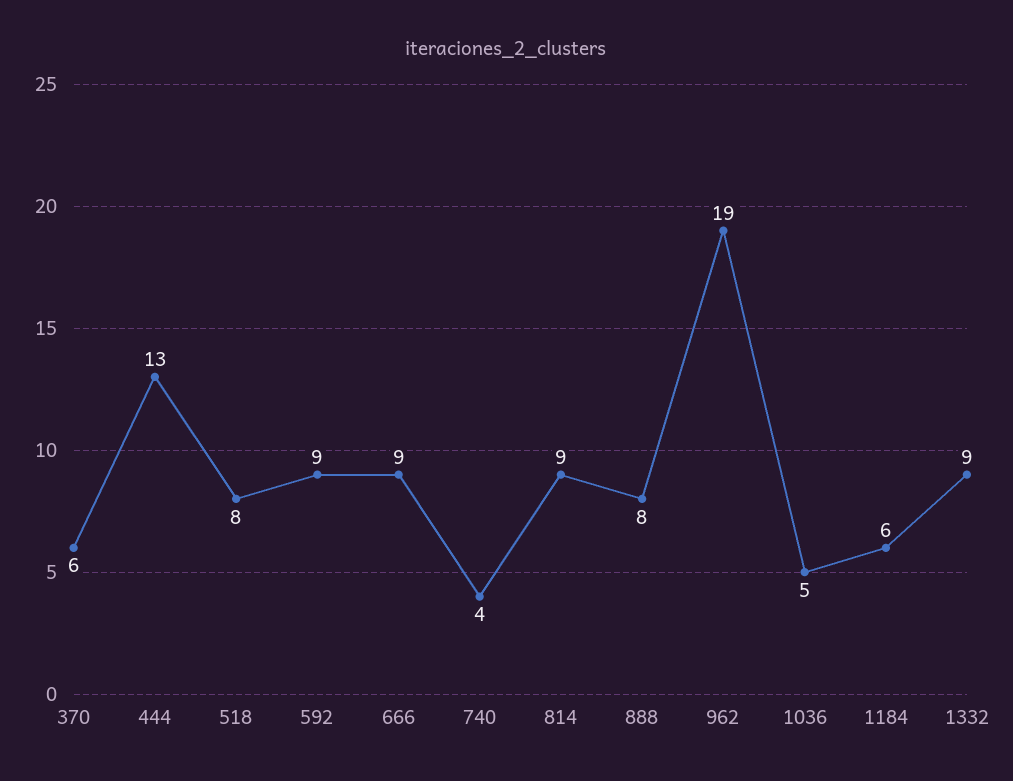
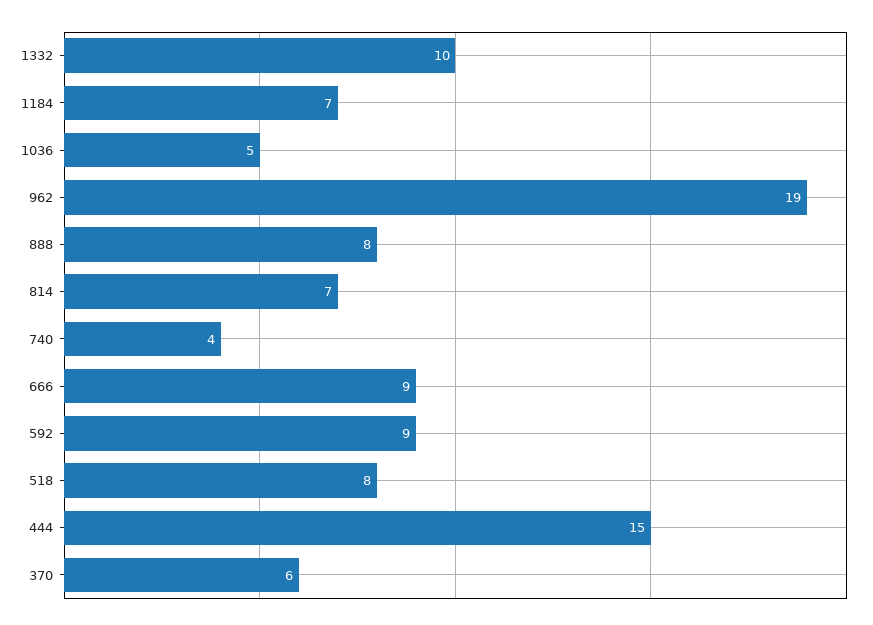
  {
    "370": 6,
-   "444": 13,
+   "444": 15,
    "518": 8,
    "592": 9,
    "666": 9,
    "740": 4,
-   "814": 9,
+   "814": 7,
    "888": 8,
    "962": 19,
    "1036": 5,
-   "1184": 6,
+   "1184": 7,
-   "1332": 9
+   "1332": 10
  }

